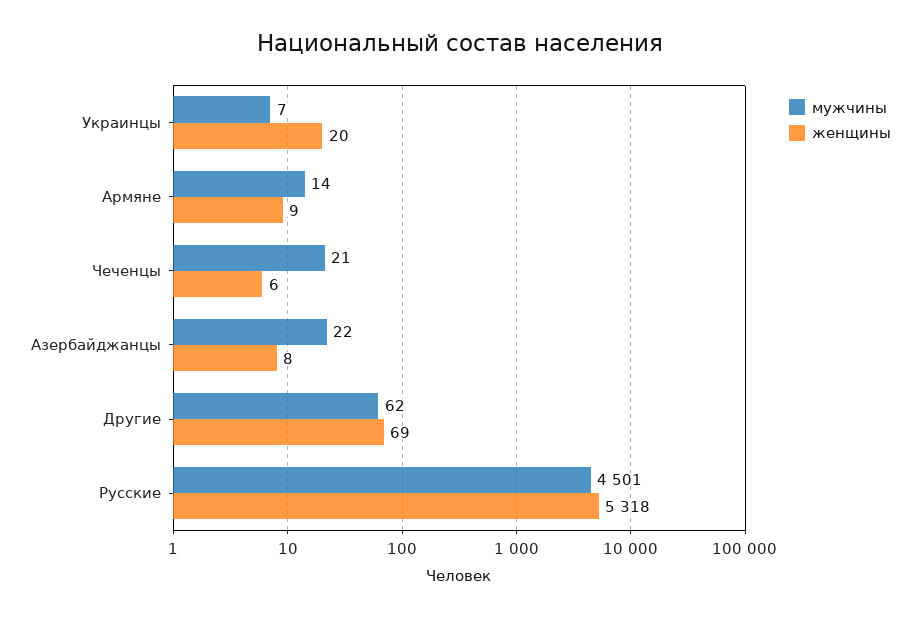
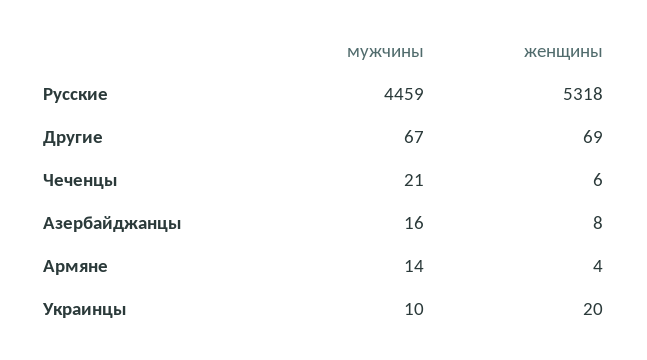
  {
    "мужчины": {
-     "Украинцы": 7,
+     "Украинцы": 10,
      "Армяне": 14,
      "Чеченцы": 21,
-     "Азербайджанцы": 22,
+     "Азербайджанцы": 16,
-     "Другие": 62,
+     "Другие": 67,
-     "Русские": 4501
+     "Русские": 4459
    },
    "женщины": {
      "Украинцы": 20,
-     "Армяне": 9,
+     "Армяне": 4,
      "Чеченцы": 6,
      "Азербайджанцы": 8,
      "Другие": 69,
      "Русские": 5318
    }
  }

